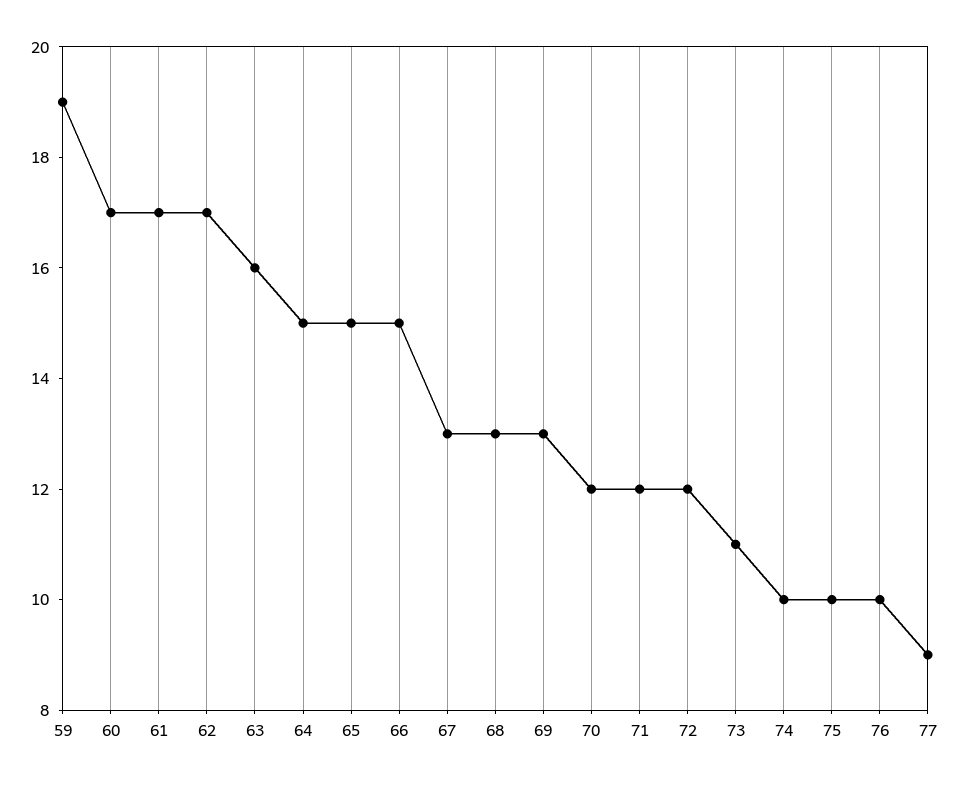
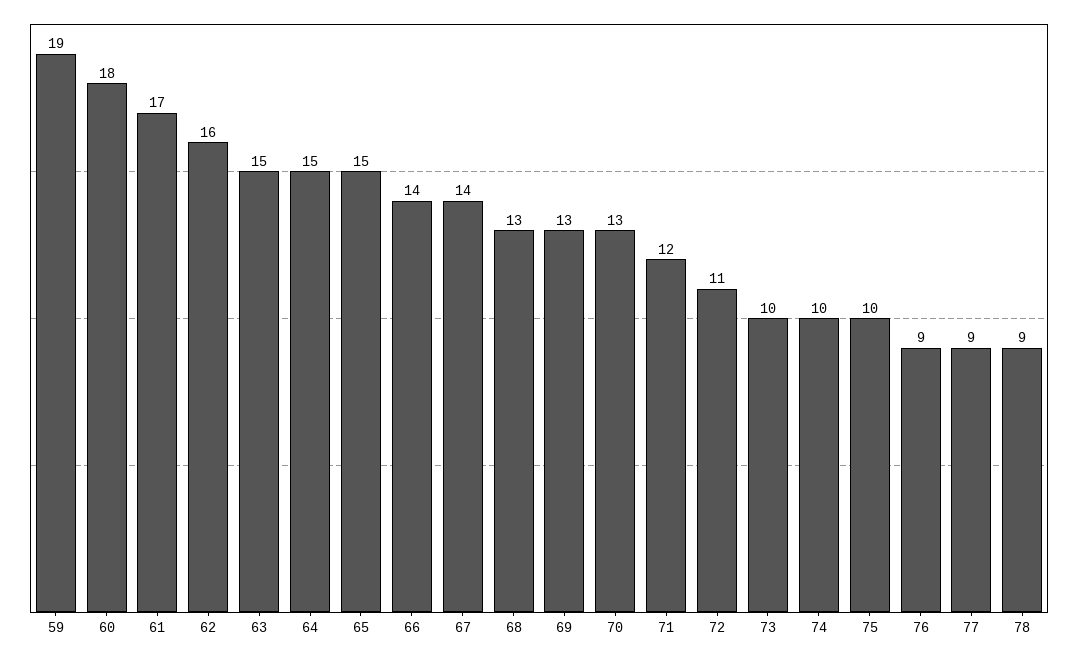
  {
    "59": 19,
-   "60": 17,
+   "60": 18,
    "61": 17,
-   "62": 17,
+   "62": 16,
-   "63": 16,
+   "63": 15,
    "64": 15,
    "65": 15,
-   "66": 15,
+   "66": 14,
-   "67": 13,
+   "67": 14,
    "68": 13,
    "69": 13,
-   "70": 12,
+   "70": 13,
    "71": 12,
-   "72": 12,
+   "72": 11,
-   "73": 11,
+   "73": 10,
    "74": 10,
    "75": 10,
-   "76": 10,
+   "76": 9,
-   "77": 9
+   "77": 9,
+   "78": 9
  }

